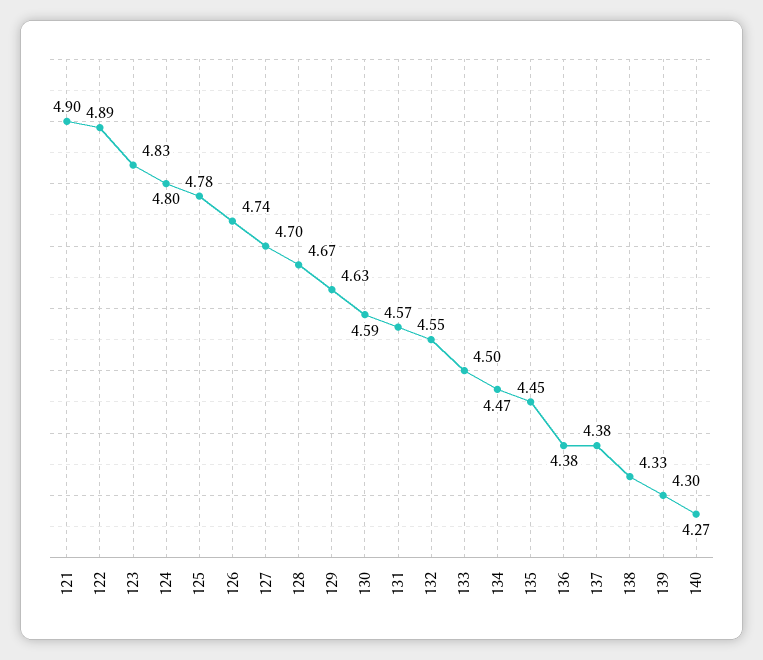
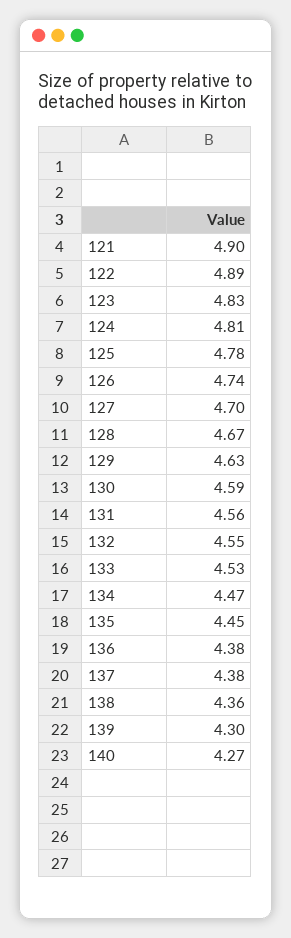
  {
    "121": 4.9,
    "122": 4.89,
    "123": 4.83,
-   "124": 4.8,
+   "124": 4.81,
    "125": 4.78,
    "126": 4.74,
    "127": 4.7,
    "128": 4.67,
    "129": 4.63,
    "130": 4.59,
-   "131": 4.57,
+   "131": 4.56,
    "132": 4.55,
-   "133": 4.5,
+   "133": 4.53,
    "134": 4.47,
    "135": 4.45,
    "136": 4.38,
    "137": 4.38,
-   "138": 4.33,
+   "138": 4.36,
    "139": 4.3,
    "140": 4.27
  }

